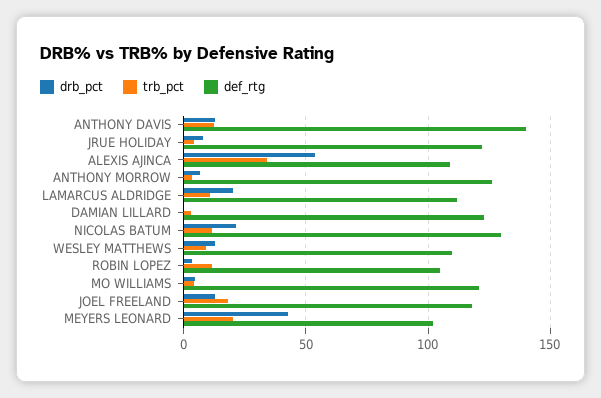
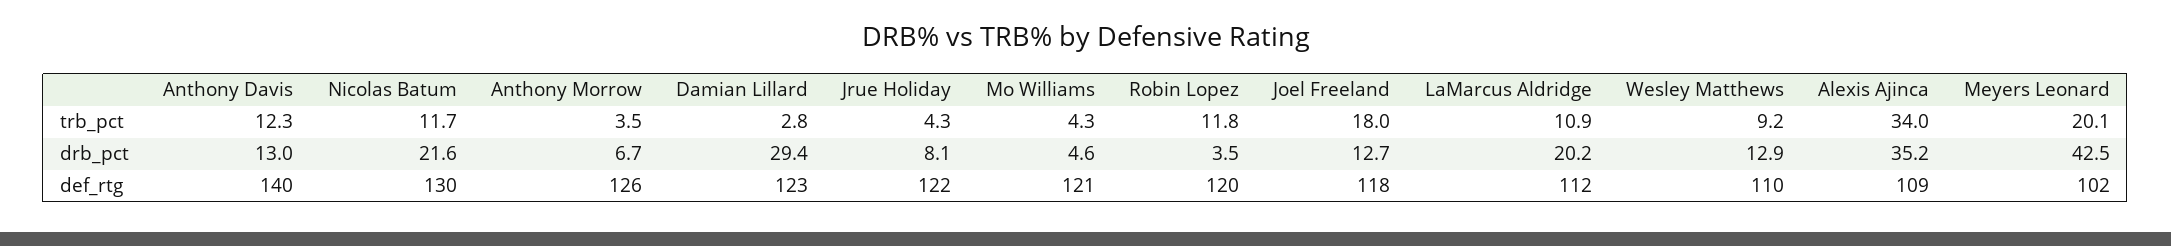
  {
    "drb_pct": {
      "ANTHONY DAVIS": 13,
      "JRUE HOLIDAY": 8.1,
-     "ALEXIS AJINCA": 55,
+     "ALEXIS AJINCA": 35.2,
      "ANTHONY MORROW": 6.7,
      "LAMARCUS ALDRIDGE": 20.2,
-     "DAMIAN LILLARD": 0,
+     "DAMIAN LILLARD": 29.4,
      "NICOLAS BATUM": 21.6,
      "WESLEY MATTHEWS": 12.9,
      "ROBIN LOPEZ": 3.5,
      "MO WILLIAMS": 4.6,
      "JOEL FREELAND": 12.7,
      "MEYERS LEONARD": 42.5
    },
    "trb_pct": {
      "ANTHONY DAVIS": 12.3,
      "JRUE HOLIDAY": 4.3,
      "ALEXIS AJINCA": 34,
      "ANTHONY MORROW": 3.5,
      "LAMARCUS ALDRIDGE": 10.9,
      "DAMIAN LILLARD": 2.8,
      "NICOLAS BATUM": 11.7,
      "WESLEY MATTHEWS": 9.2,
      "ROBIN LOPEZ": 11.8,
      "MO WILLIAMS": 4.3,
      "JOEL FREELAND": 18,
      "MEYERS LEONARD": 20.1
    },
    "def_rtg": {
      "ANTHONY DAVIS": 140,
      "JRUE HOLIDAY": 122,
      "ALEXIS AJINCA": 109,
      "ANTHONY MORROW": 126,
      "LAMARCUS ALDRIDGE": 112,
      "DAMIAN LILLARD": 123,
      "NICOLAS BATUM": 130,
      "WESLEY MATTHEWS": 110,
-     "ROBIN LOPEZ": 105,
+     "ROBIN LOPEZ": 120,
      "MO WILLIAMS": 121,
      "JOEL FREELAND": 118,
      "MEYERS LEONARD": 102
    }
  }

